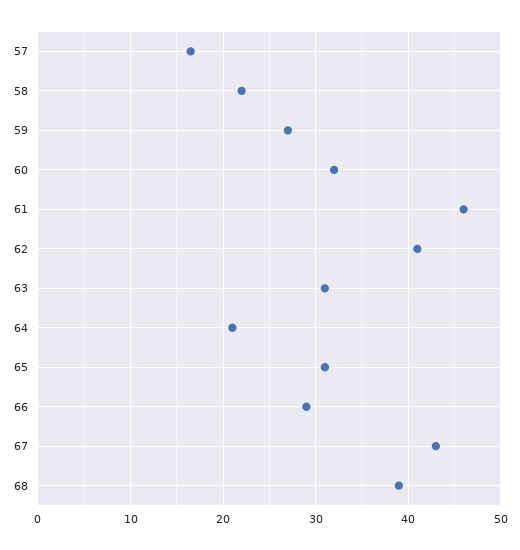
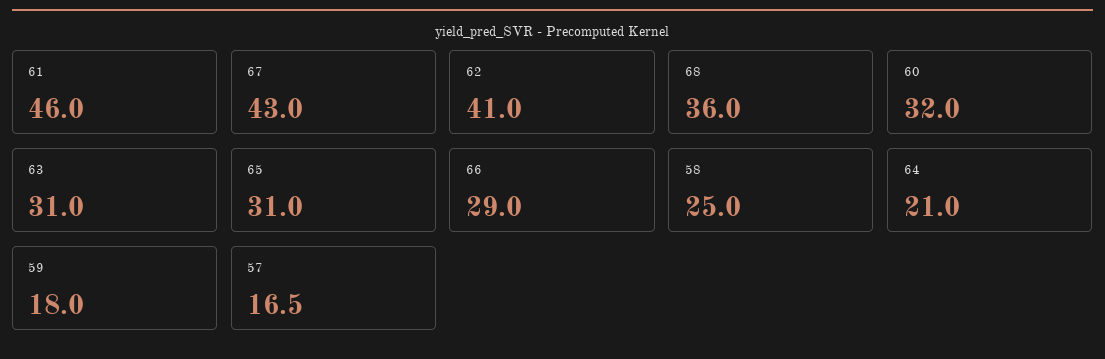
  {
    "57": 16.5,
-   "58": 22,
+   "58": 25,
-   "59": 27,
+   "59": 18,
    "60": 32,
    "61": 46,
    "62": 41,
    "63": 31,
    "64": 21,
    "65": 31,
    "66": 29,
    "67": 43,
-   "68": 39
+   "68": 36
  }

